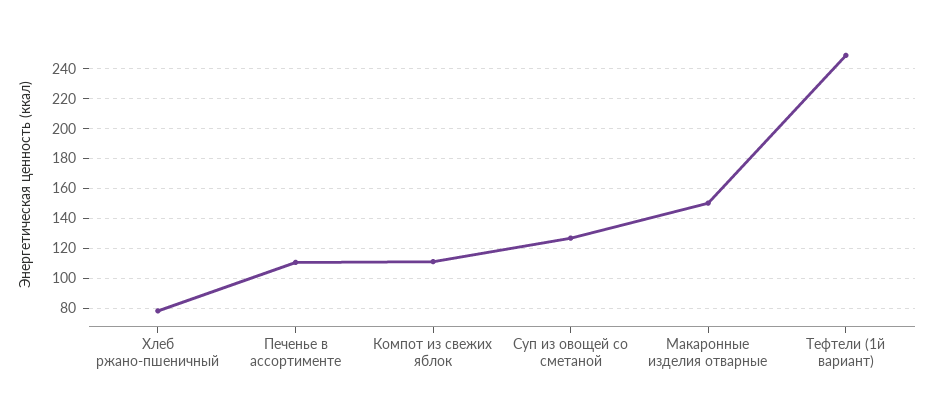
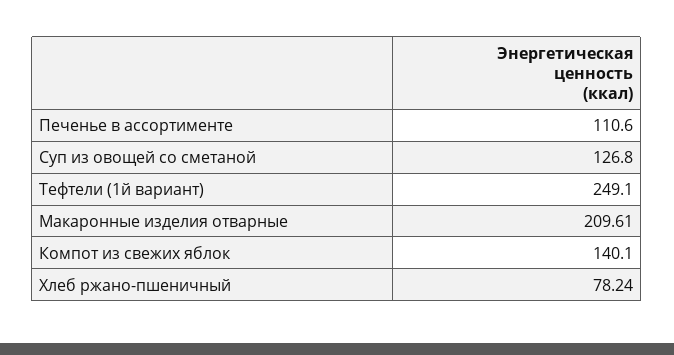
  {
    "Хлеб ржано-пшеничный": 78.24,
    "Печенье в ассортименте": 110.6,
-   "Компот из свежих яблок": 110,
+   "Компот из свежих яблок": 140.1,
    "Суп из овощей со сметаной": 126.8,
-   "Макаронные изделия отварные": 150,
+   "Макаронные изделия отварные": 209.61,
    "Тефтели (1й вариант)": 249.1
  }

